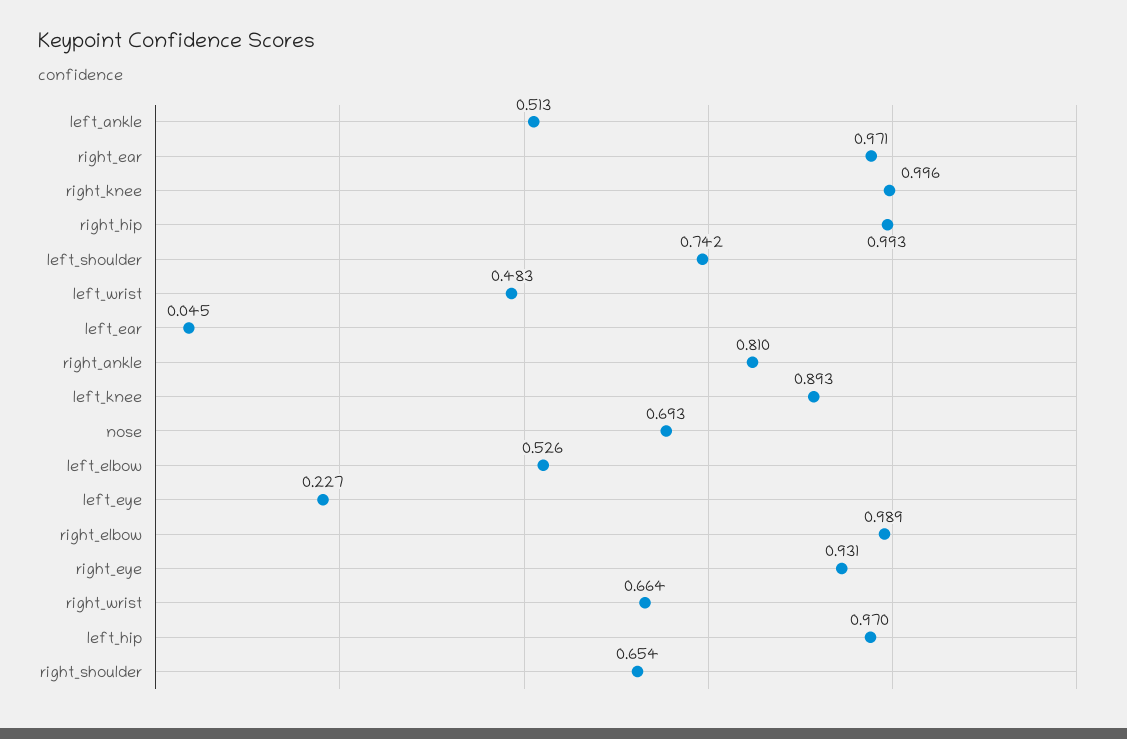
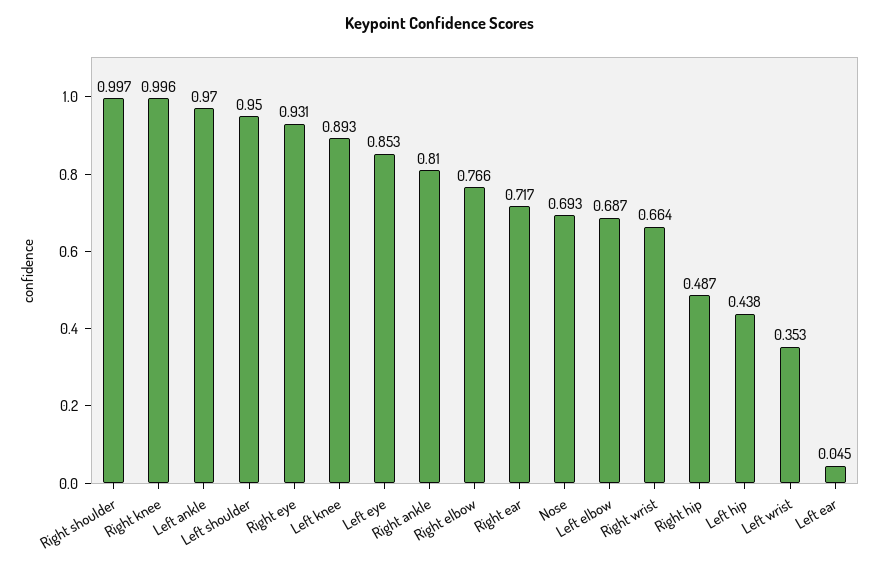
  {
-   "left_ankle": 0.513,
+   "left_ankle": 0.97,
-   "right_ear": 0.971,
+   "right_ear": 0.717,
    "right_knee": 0.996,
-   "right_hip": 0.993,
+   "right_hip": 0.487,
-   "left_shoulder": 0.742,
+   "left_shoulder": 0.95,
-   "left_wrist": 0.483,
+   "left_wrist": 0.353,
    "left_ear": 0.045,
    "right_ankle": 0.81,
    "left_knee": 0.893,
    "nose": 0.693,
-   "left_elbow": 0.526,
+   "left_elbow": 0.687,
-   "left_eye": 0.227,
+   "left_eye": 0.853,
-   "right_elbow": 0.989,
+   "right_elbow": 0.766,
    "right_eye": 0.931,
    "right_wrist": 0.664,
-   "left_hip": 0.97,
+   "left_hip": 0.438,
-   "right_shoulder": 0.654
+   "right_shoulder": 0.997
  }

